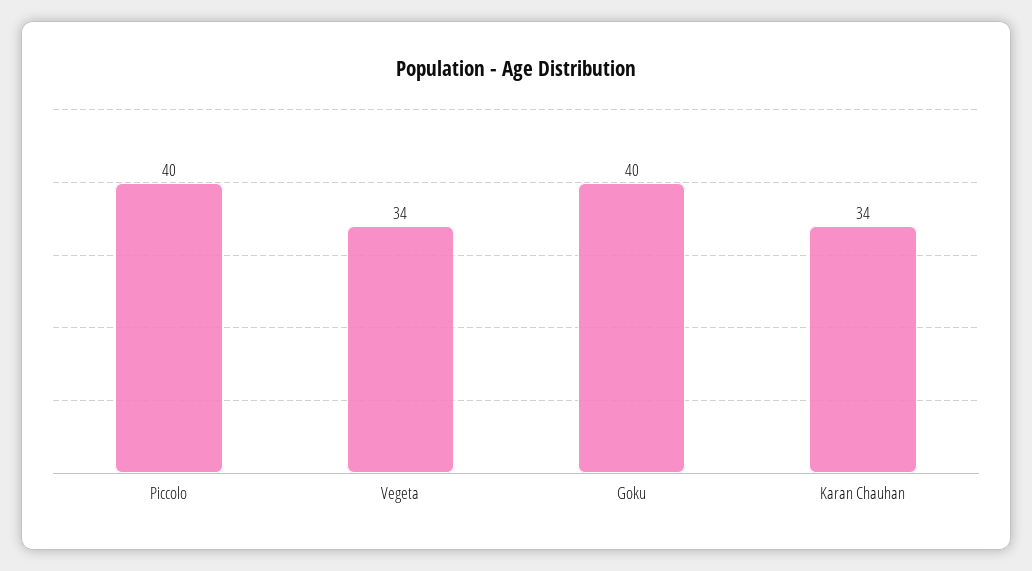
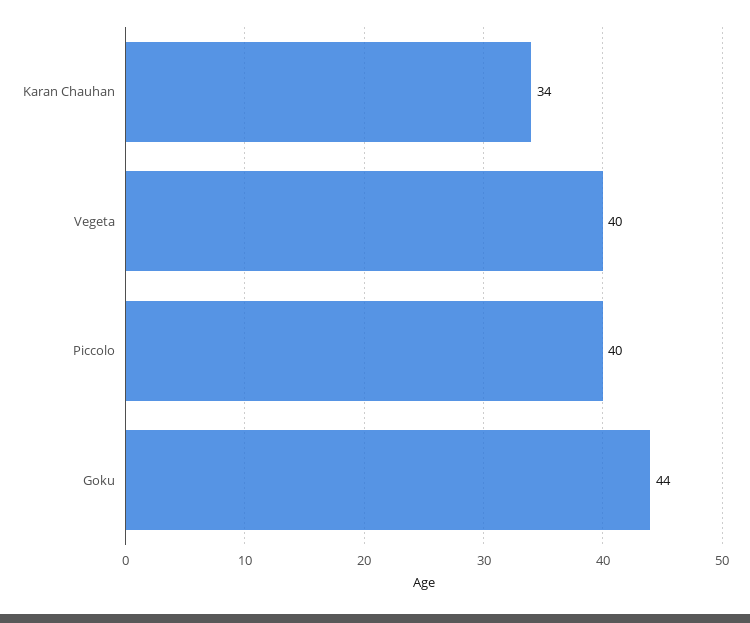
  {
    "Piccolo": 40,
-   "Vegeta": 34,
+   "Vegeta": 40,
-   "Goku": 40,
+   "Goku": 44,
    "Karan Chauhan": 34
  }

